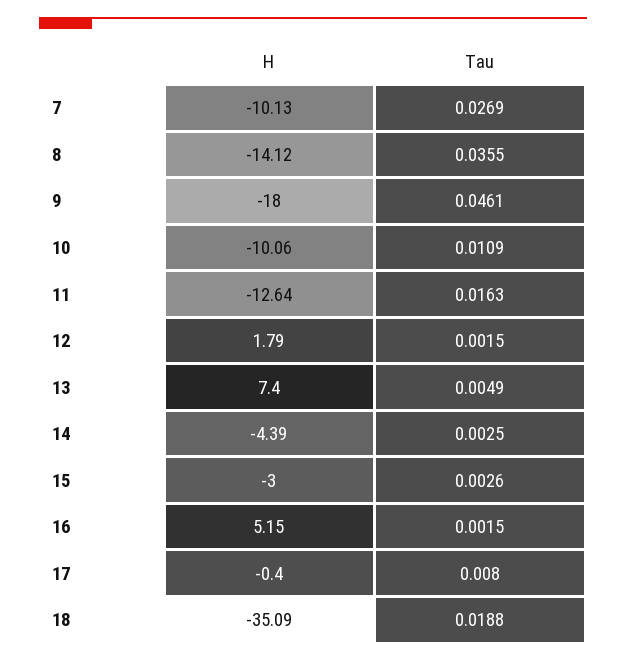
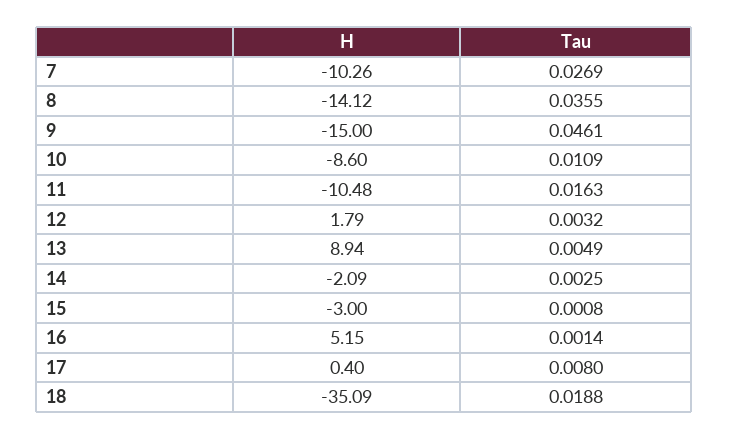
  {
    "H": {
-     "7": -10.13,
+     "7": -10.26,
      "8": -14.12,
-     "9": -18,
+     "9": -15,
-     "10": -10.06,
+     "10": -8.6,
-     "11": -12.64,
+     "11": -10.48,
      "12": 1.79,
-     "13": 7.4,
+     "13": 8.94,
-     "14": -4.39,
+     "14": -2.09,
      "15": -3,
      "16": 5.15,
-     "17": -0.4,
+     "17": 0.4,
      "18": -35.09
    },
    "Tau": {
      "7": 0.0269,
      "8": 0.0355,
      "9": 0.0461,
      "10": 0.0109,
      "11": 0.0163,
-     "12": 0.0015,
+     "12": 0.0032,
      "13": 0.0049,
      "14": 0.0025,
-     "15": 0.0026,
+     "15": 0.0008,
-     "16": 0.0015,
+     "16": 0.0014,
      "17": 0.008,
      "18": 0.0188
    }
  }

